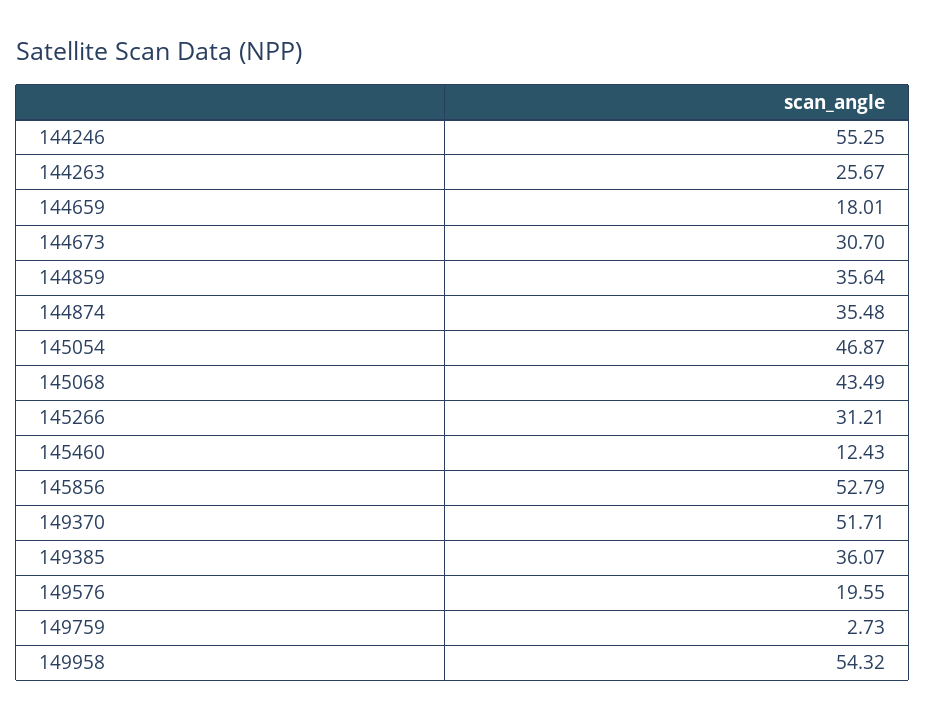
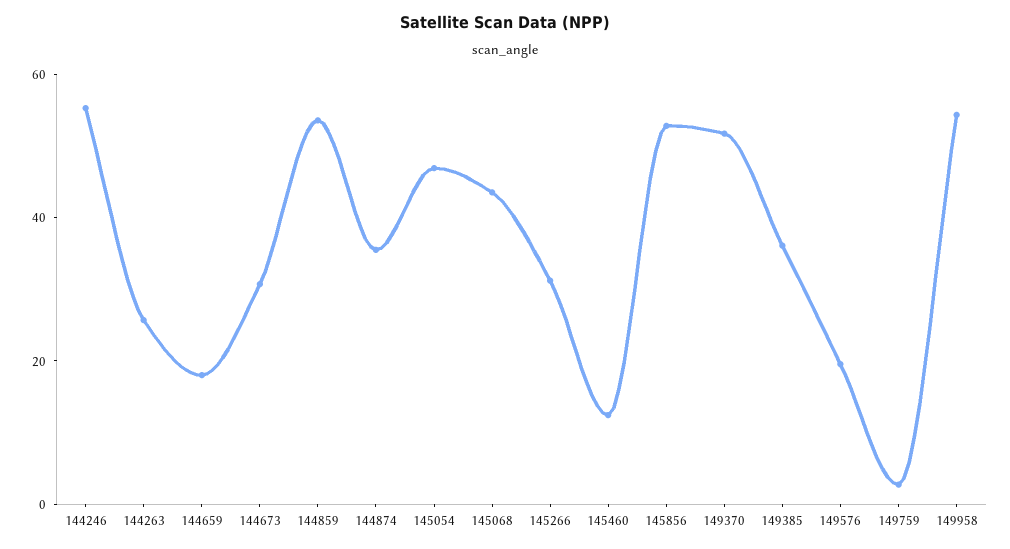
  {
    "144246": 55.25,
    "144263": 25.67,
    "144659": 18.01,
    "144673": 30.7,
-   "144859": 35.64,
+   "144859": 55,
    "144874": 35.48,
    "145054": 46.87,
    "145068": 43.49,
    "145266": 31.21,
    "145460": 12.43,
    "145856": 52.79,
    "149370": 51.71,
    "149385": 36.07,
    "149576": 19.55,
    "149759": 2.73,
    "149958": 54.32
  }

